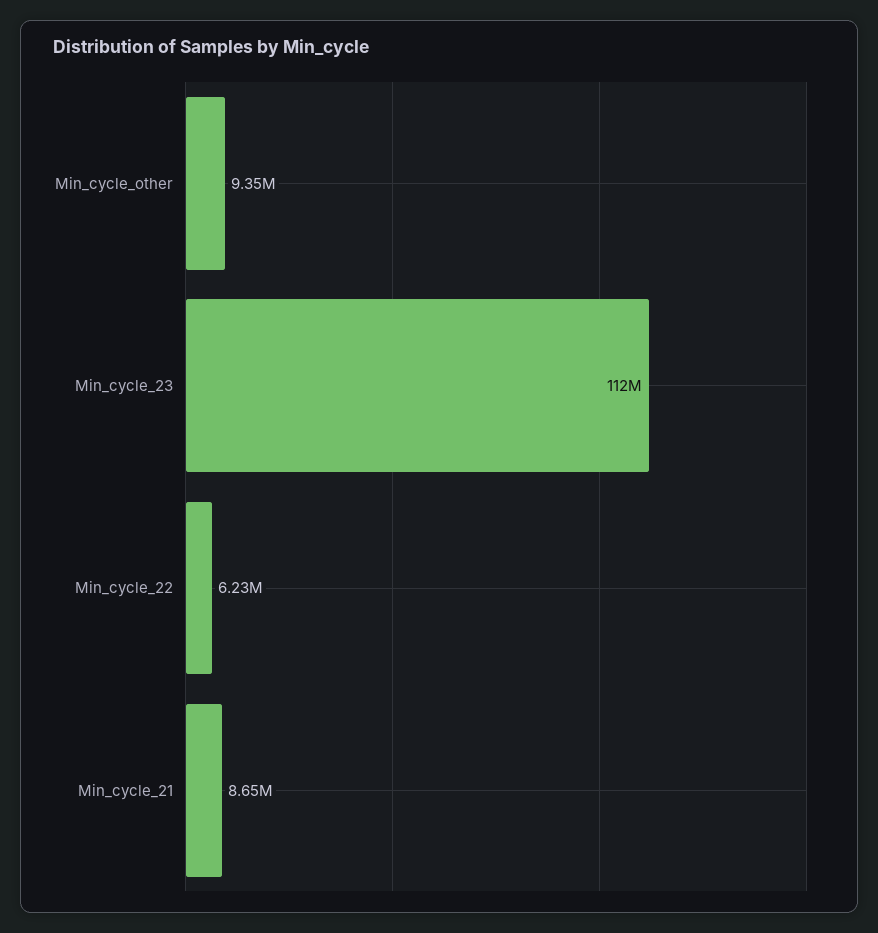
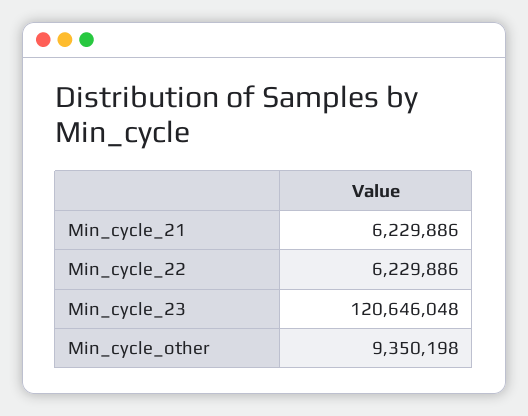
  {
    "Min_cycle_other": 9350198,
-   "Min_cycle_23": 112000000,
+   "Min_cycle_23": 120646048,
    "Min_cycle_22": 6229886,
-   "Min_cycle_21": 8650000
+   "Min_cycle_21": 6229886
  }

